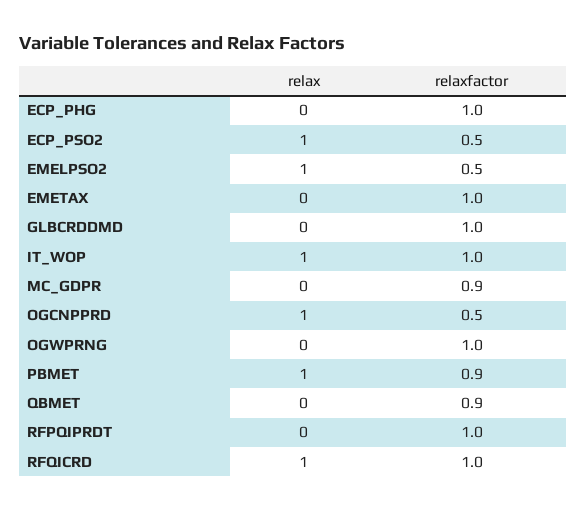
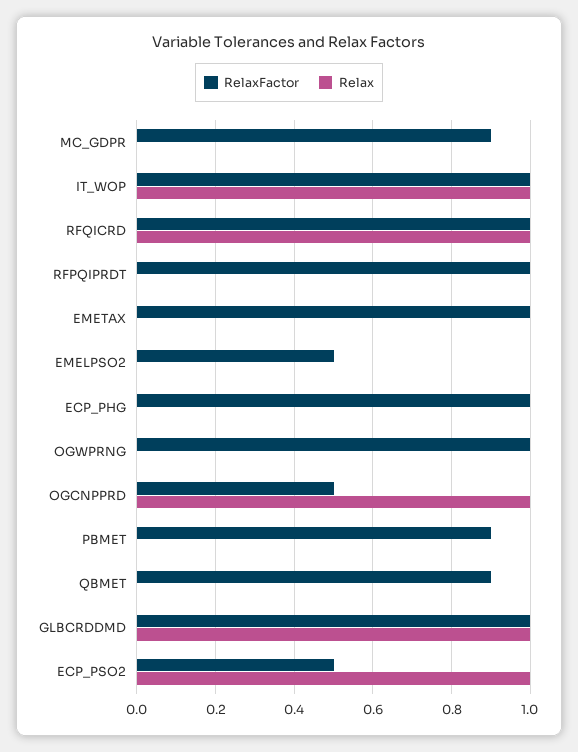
  {
    "relax": {
      "ECP_PHG": 0,
      "ECP_PSO2": 1,
-     "EMELPSO2": 1,
+     "EMELPSO2": 0,
      "EMETAX": 0,
-     "GLBCRDDMD": 0,
+     "GLBCRDDMD": 1,
      "IT_WOP": 1,
      "MC_GDPR": 0,
      "OGCNPPRD": 1,
      "OGWPRNG": 0,
-     "PBMET": 1,
+     "PBMET": 0,
      "QBMET": 0,
      "RFPQIPRDT": 0,
      "RFQICRD": 1
    },
    "relaxfactor": {
      "ECP_PHG": 1,
      "ECP_PSO2": 0.5,
      "EMELPSO2": 0.5,
      "EMETAX": 1,
      "GLBCRDDMD": 1,
      "IT_WOP": 1,
      "MC_GDPR": 0.9,
      "OGCNPPRD": 0.5,
      "OGWPRNG": 1,
      "PBMET": 0.9,
      "QBMET": 0.9,
      "RFPQIPRDT": 1,
      "RFQICRD": 1
    }
  }

